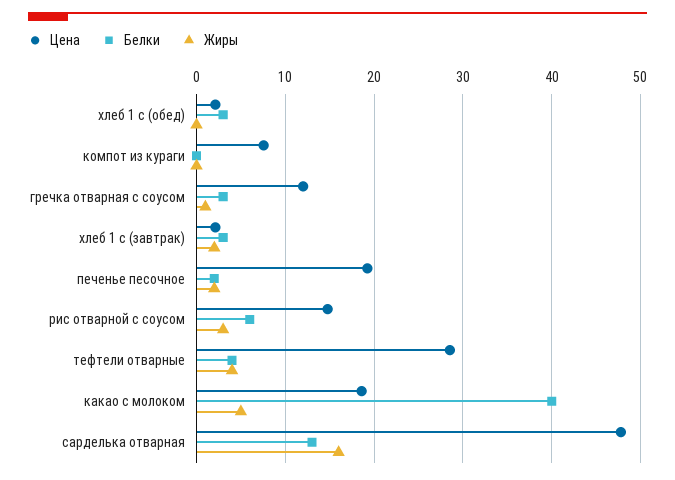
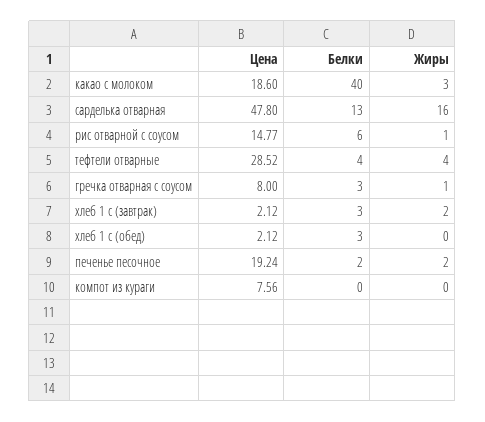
  {
    "Цена": {
      "хлеб 1 с (обед)": 2.12,
      "компот из кураги": 7.56,
-     "гречка отварная с соусом": 12,
+     "гречка отварная с соусом": 8,
      "хлеб 1 с (завтрак)": 2.12,
      "печенье песочное": 19.24,
      "рис отварной с соусом": 14.77,
      "тефтели отварные": 28.52,
      "какао с молоком": 18.6,
      "сарделька отварная": 47.8
    },
    "Белки": {
      "хлеб 1 с (обед)": 3,
      "компот из кураги": 0,
      "гречка отварная с соусом": 3,
      "хлеб 1 с (завтрак)": 3,
      "печенье песочное": 2,
      "рис отварной с соусом": 6,
      "тефтели отварные": 4,
      "какао с молоком": 40,
      "сарделька отварная": 13
    },
    "Жиры": {
      "хлеб 1 с (обед)": 0,
      "компот из кураги": 0,
      "гречка отварная с соусом": 1,
      "хлеб 1 с (завтрак)": 2,
      "печенье песочное": 2,
-     "рис отварной с соусом": 3,
+     "рис отварной с соусом": 1,
      "тефтели отварные": 4,
-     "какао с молоком": 5,
+     "какао с молоком": 3,
      "сарделька отварная": 16
    }
  }

